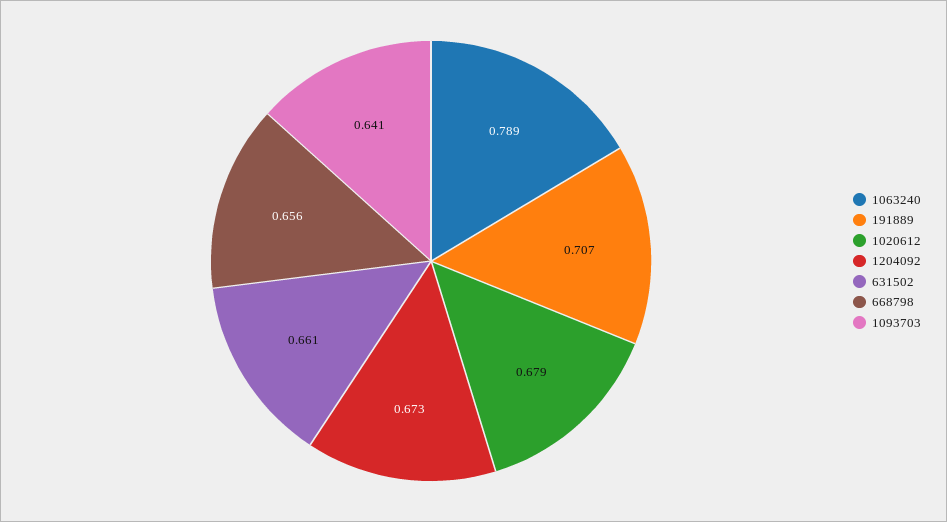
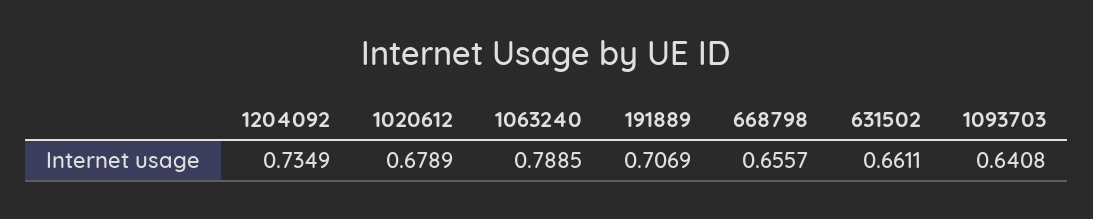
  {
    "1063240": 0.7885,
    "191889": 0.7069,
    "1020612": 0.6789,
-   "1204092": 0.673,
+   "1204092": 0.7349,
    "631502": 0.6611,
    "668798": 0.6557,
    "1093703": 0.6408
  }

